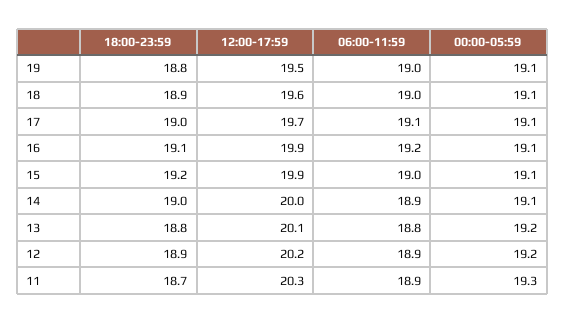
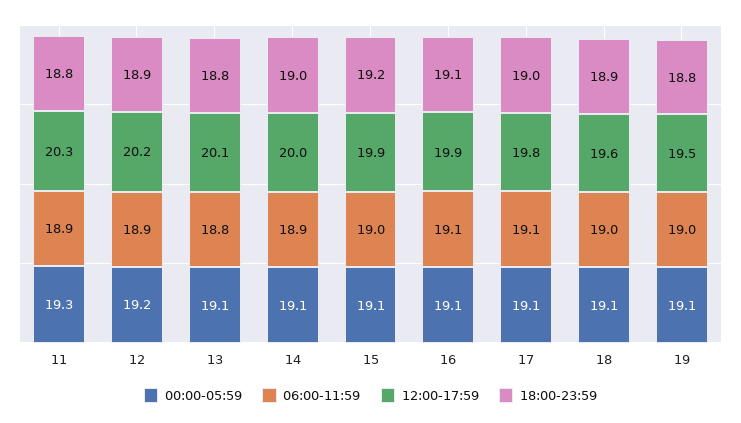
  {
    "18:00-23:59": {
      "19": 18.8,
      "18": 18.9,
      "17": 19,
      "16": 19.1,
      "15": 19.2,
      "14": 19,
      "13": 18.8,
      "12": 18.9,
-     "11": 18.7
+     "11": 18.8
    },
    "12:00-17:59": {
      "19": 19.5,
      "18": 19.6,
-     "17": 19.7,
+     "17": 19.8,
      "16": 19.9,
      "15": 19.9,
      "14": 20,
      "13": 20.1,
      "12": 20.2,
      "11": 20.3
    },
    "06:00-11:59": {
      "19": 19,
      "18": 19,
      "17": 19.1,
-     "16": 19.2,
+     "16": 19.1,
      "15": 19,
      "14": 18.9,
      "13": 18.8,
      "12": 18.9,
      "11": 18.9
    },
    "00:00-05:59": {
      "19": 19.1,
      "18": 19.1,
      "17": 19.1,
      "16": 19.1,
      "15": 19.1,
      "14": 19.1,
-     "13": 19.2,
+     "13": 19.1,
      "12": 19.2,
      "11": 19.3
    }
  }

